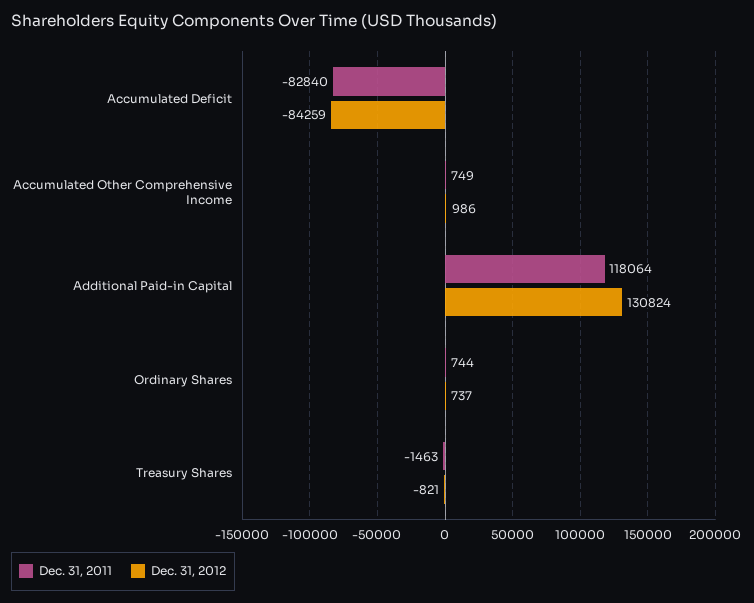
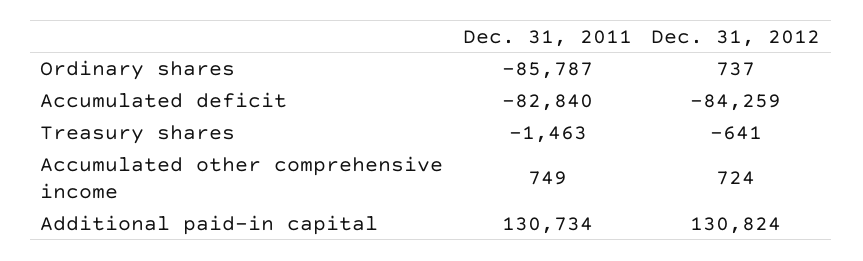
  {
    "Dec. 31, 2011": {
      "Accumulated Deficit": -82840,
      "Accumulated Other Comprehensive Income": 749,
-     "Additional Paid-in Capital": 118064,
+     "Additional Paid-in Capital": 130734,
-     "Ordinary Shares": 744,
+     "Ordinary Shares": -85787,
      "Treasury Shares": -1463
    },
    "Dec. 31, 2012": {
      "Accumulated Deficit": -84259,
-     "Accumulated Other Comprehensive Income": 986,
+     "Accumulated Other Comprehensive Income": 724,
      "Additional Paid-in Capital": 130824,
      "Ordinary Shares": 737,
-     "Treasury Shares": -821
+     "Treasury Shares": -641
    }
  }

